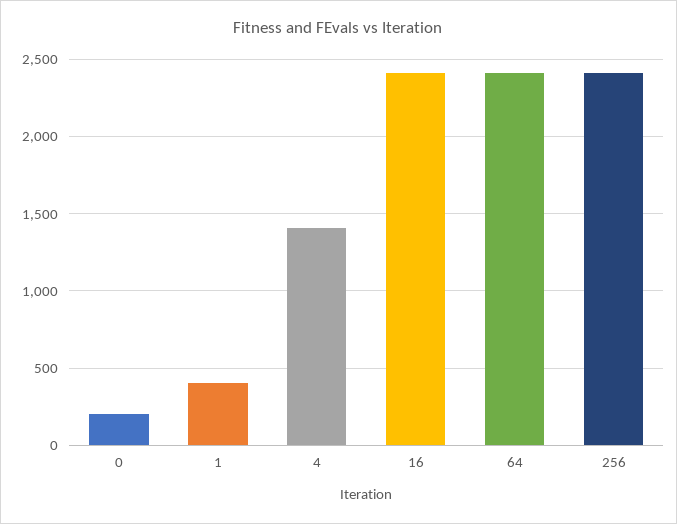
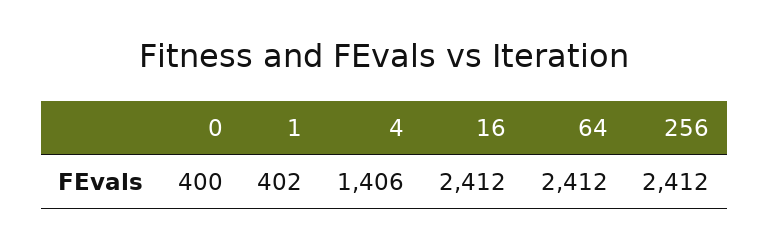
  {
-   "0": 200,
+   "0": 400,
    "1": 402,
    "4": 1406,
    "16": 2412,
    "64": 2412,
    "256": 2412
  }

